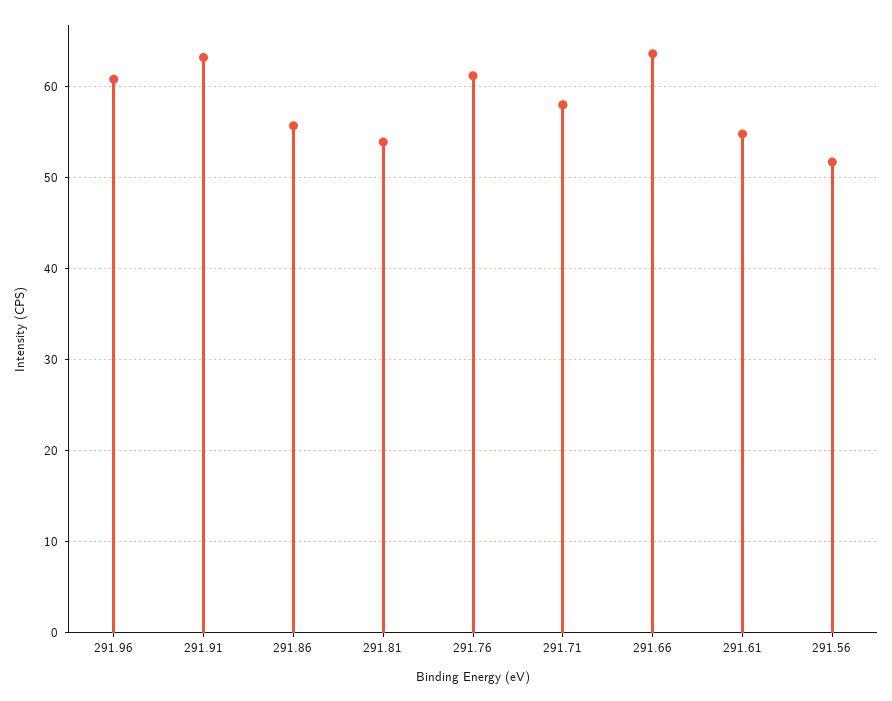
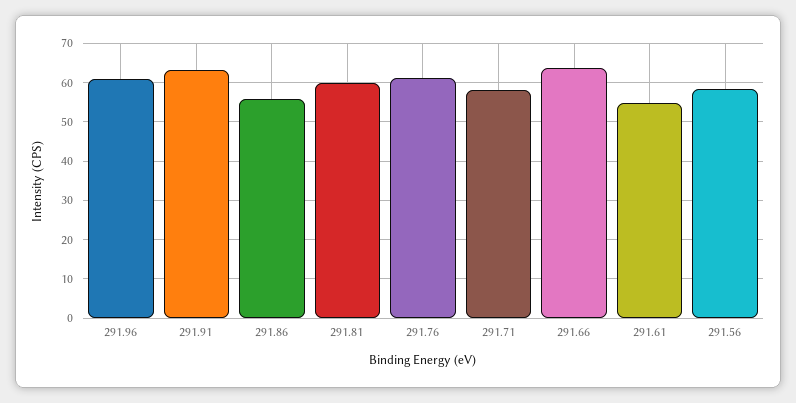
  {
    "291.96": 61,
    "291.91": 63,
    "291.86": 56,
-   "291.81": 54,
+   "291.81": 60,
    "291.76": 61,
    "291.71": 58,
    "291.66": 64,
    "291.61": 55,
-   "291.56": 52
+   "291.56": 58
  }

